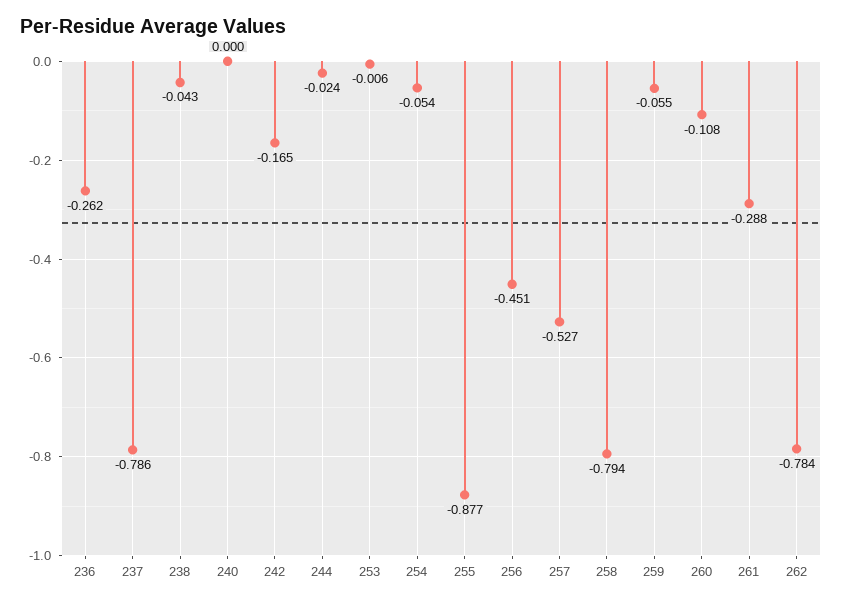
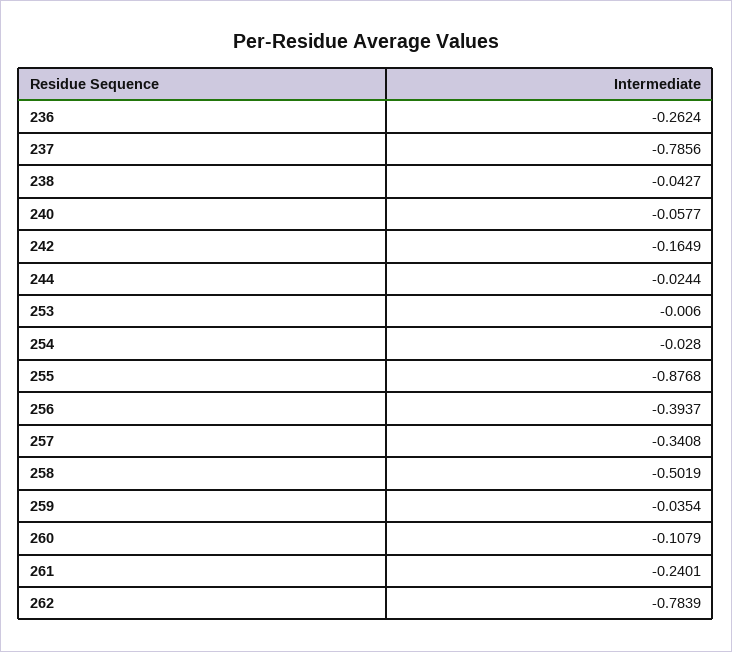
  {
    "236": -0.2624,
    "237": -0.7856,
    "238": -0.0427,
-   "240": 0,
+   "240": -0.0577,
    "242": -0.1649,
    "244": -0.0244,
    "253": -0.006,
-   "254": -0.054,
+   "254": -0.028,
    "255": -0.8768,
-   "256": -0.451,
+   "256": -0.3937,
-   "257": -0.527,
+   "257": -0.3408,
-   "258": -0.794,
+   "258": -0.5019,
-   "259": -0.055,
+   "259": -0.0354,
    "260": -0.1079,
-   "261": -0.288,
+   "261": -0.2401,
    "262": -0.7839
  }

